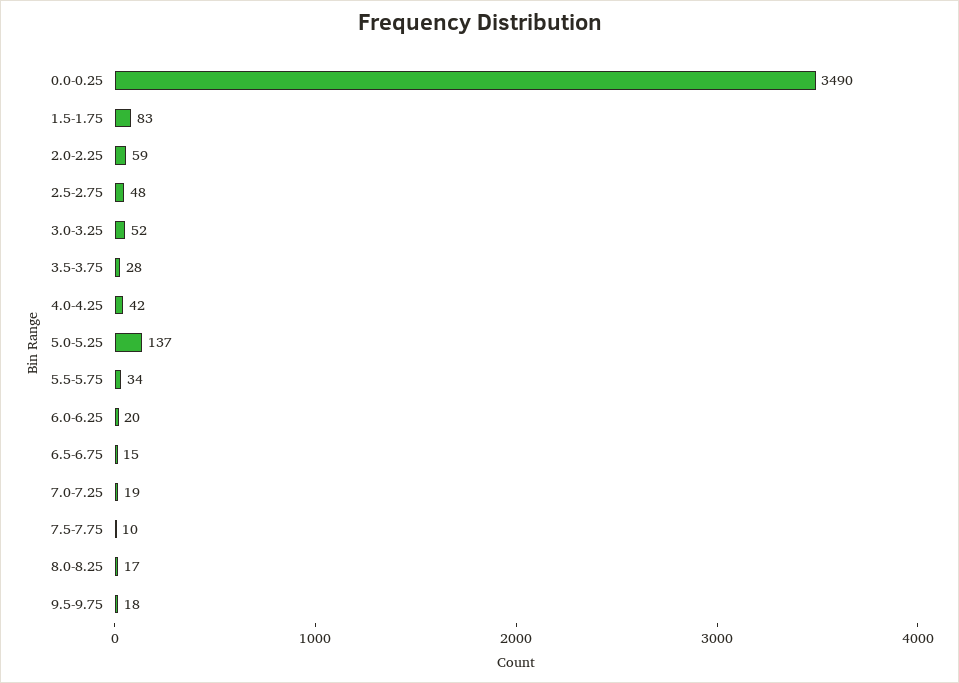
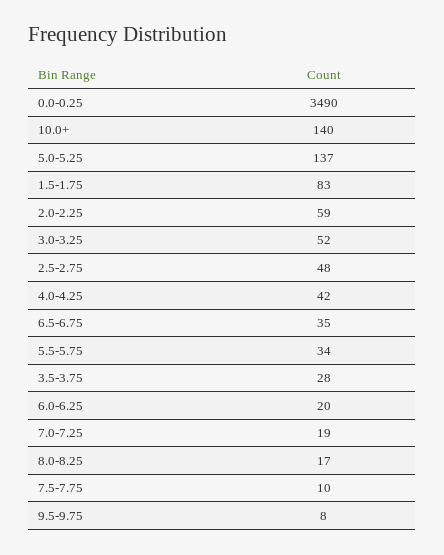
  {
    "0.0-0.25": 3490,
    "1.5-1.75": 83,
    "2.0-2.25": 59,
    "2.5-2.75": 48,
    "3.0-3.25": 52,
    "3.5-3.75": 28,
    "4.0-4.25": 42,
    "5.0-5.25": 137,
    "5.5-5.75": 34,
    "6.0-6.25": 20,
-   "6.5-6.75": 15,
+   "6.5-6.75": 35,
    "7.0-7.25": 19,
    "7.5-7.75": 10,
    "8.0-8.25": 17,
-   "9.5-9.75": 18
+   "9.5-9.75": 8,
+   "10.0+": 140
  }

